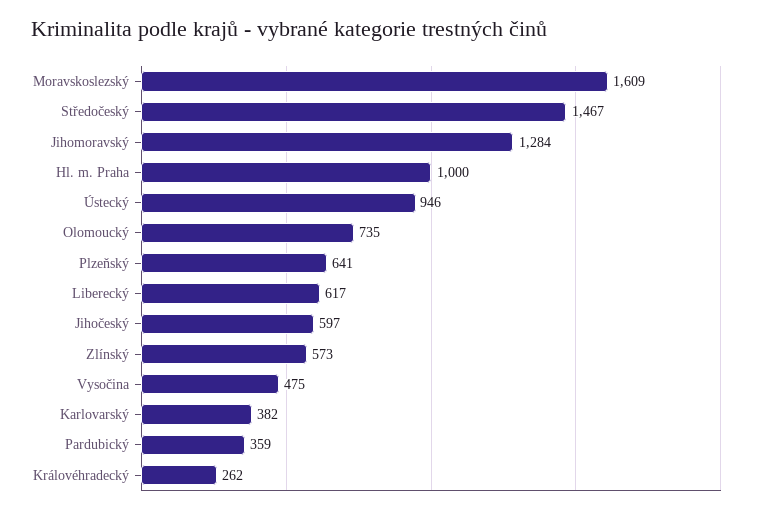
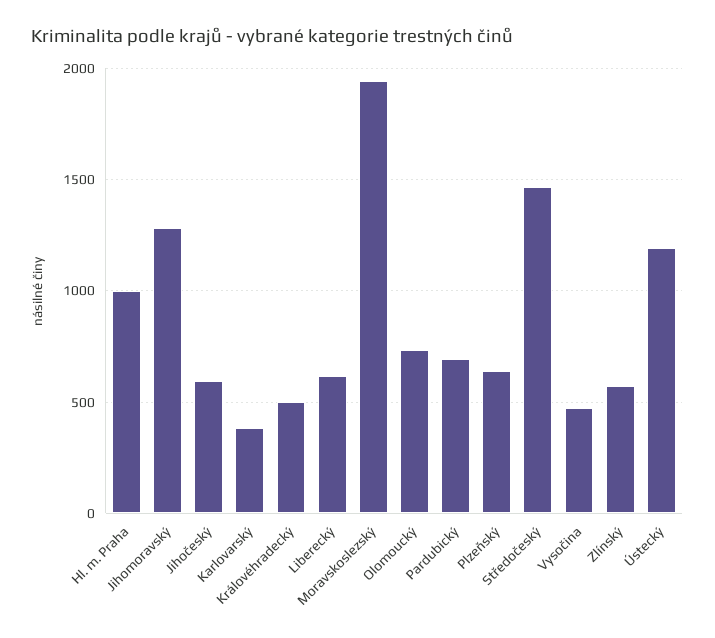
  {
-   "Moravskoslezský": 1609,
+   "Moravskoslezský": 1950,
    "Středočeský": 1467,
    "Jihomoravský": 1284,
    "Hl. m. Praha": 1000,
-   "Ústecký": 946,
+   "Ústecký": 1200,
    "Olomoucký": 735,
    "Plzeňský": 641,
    "Liberecký": 617,
    "Jihočeský": 597,
    "Zlínský": 573,
    "Vysočina": 475,
    "Karlovarský": 382,
-   "Pardubický": 359,
+   "Pardubický": 700,
-   "Královéhradecký": 262
+   "Královéhradecký": 500
  }

